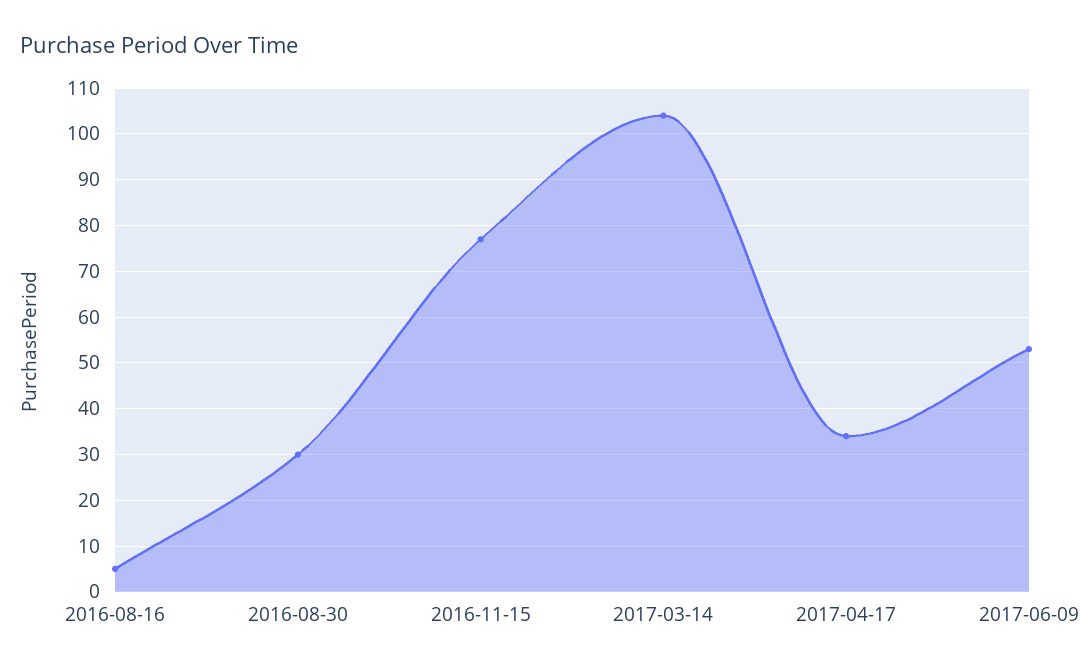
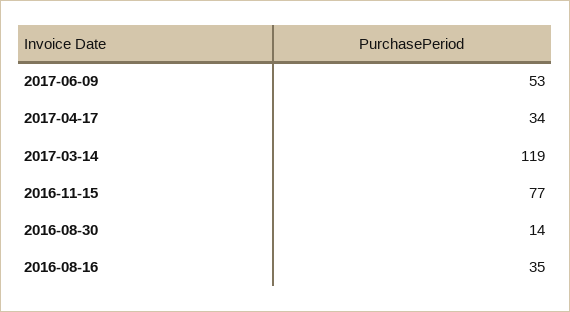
  {
-   "2016-08-16": 5,
+   "2016-08-16": 35,
-   "2016-08-30": 30,
+   "2016-08-30": 14,
    "2016-11-15": 77,
-   "2017-03-14": 105,
+   "2017-03-14": 119,
    "2017-04-17": 34,
    "2017-06-09": 53
  }

